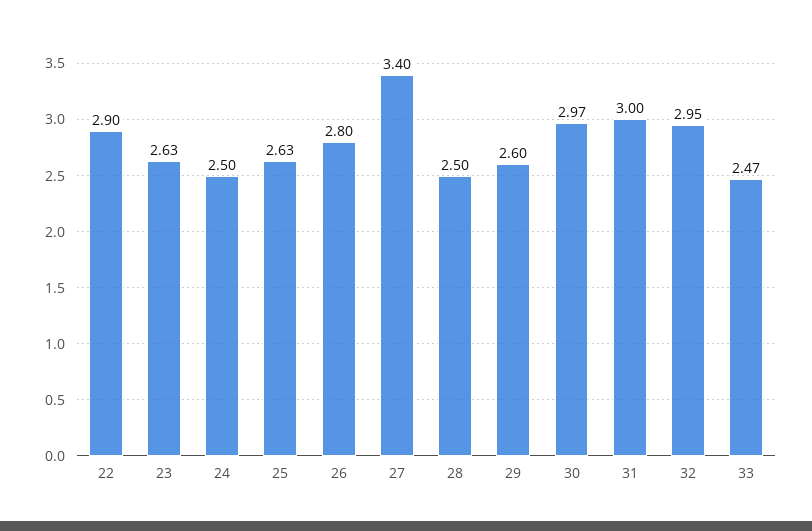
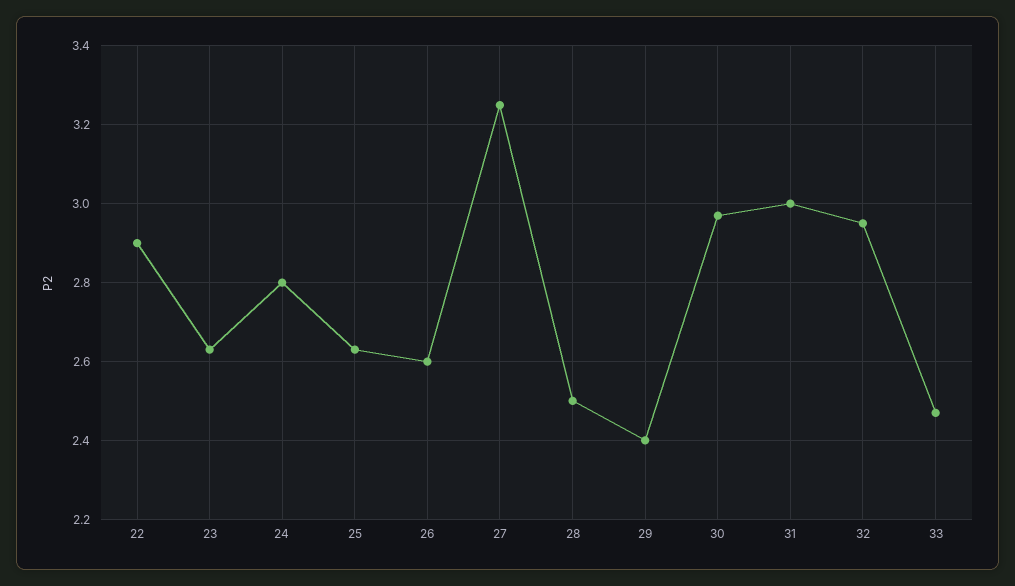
  {
    "22": 2.9,
    "23": 2.63,
-   "24": 2.5,
+   "24": 2.8,
    "25": 2.63,
-   "26": 2.8,
+   "26": 2.6,
-   "27": 3.4,
+   "27": 3.25,
    "28": 2.5,
-   "29": 2.6,
+   "29": 2.4,
    "30": 2.97,
    "31": 3,
    "32": 2.95,
    "33": 2.47
  }

